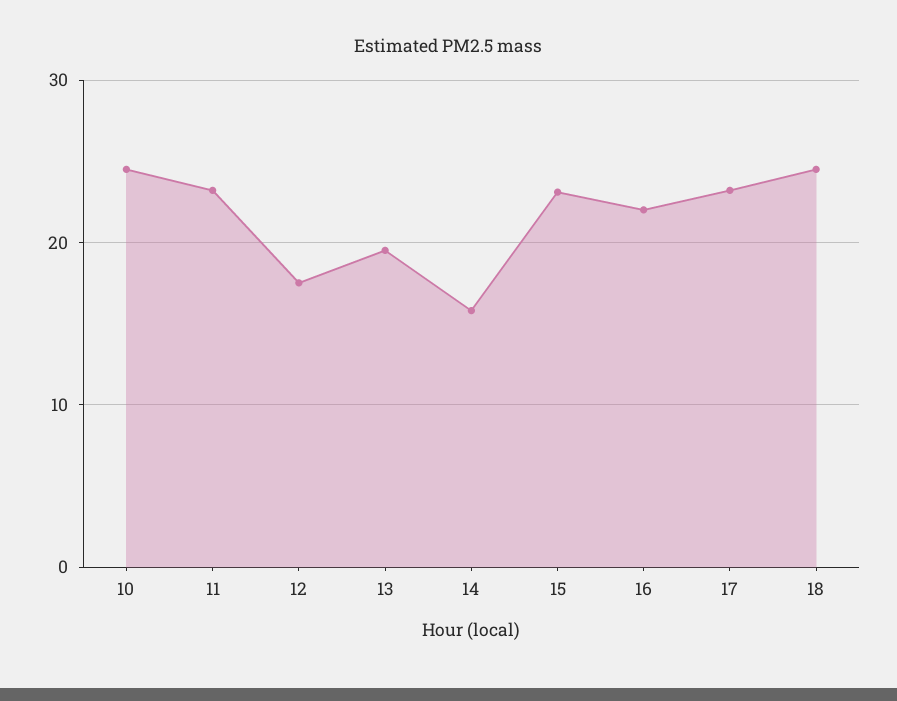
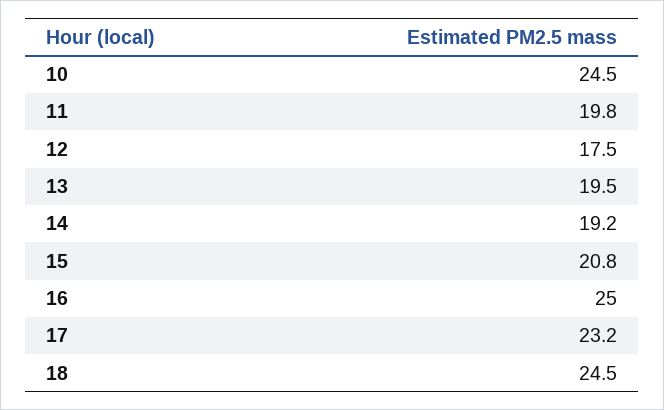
  {
    "10": 24.5,
-   "11": 23,
+   "11": 19.8,
    "12": 17.5,
    "13": 19.5,
-   "14": 16,
+   "14": 19.2,
-   "15": 23,
+   "15": 20.8,
-   "16": 22,
+   "16": 25,
    "17": 23.2,
    "18": 24.5
  }

